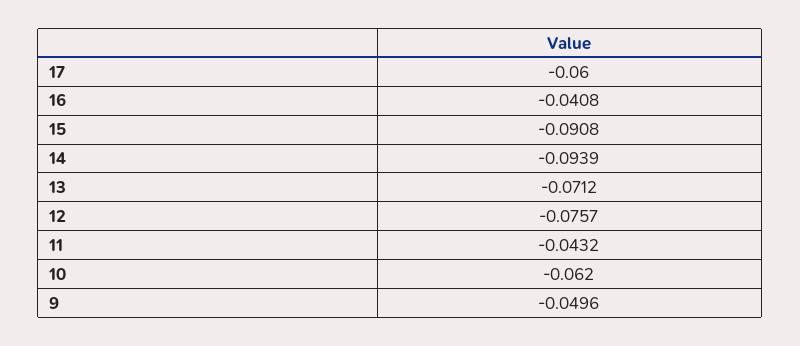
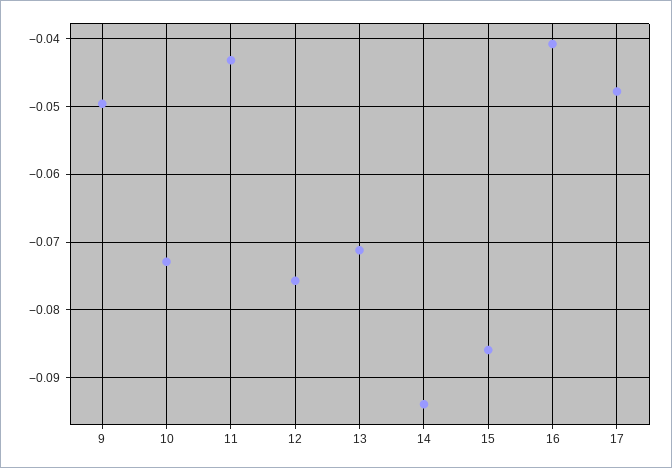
  {
-   "17": -0.06,
+   "17": -0.048,
    "16": -0.0408,
-   "15": -0.0908,
+   "15": -0.086,
    "14": -0.0939,
    "13": -0.0712,
    "12": -0.0757,
    "11": -0.0432,
-   "10": -0.062,
+   "10": -0.073,
    "9": -0.0496
  }

